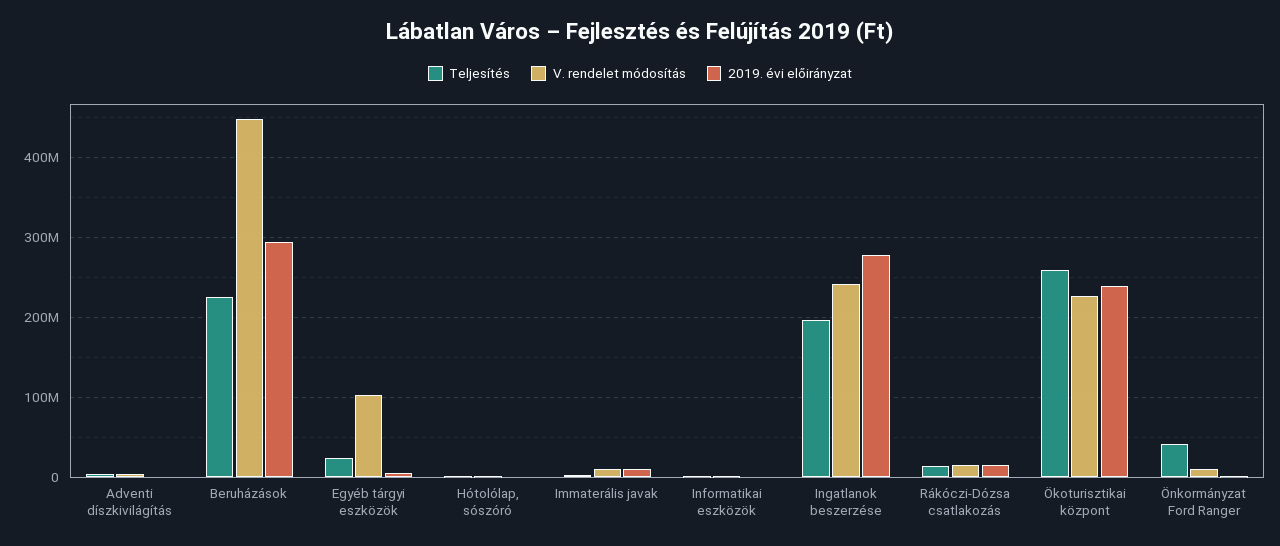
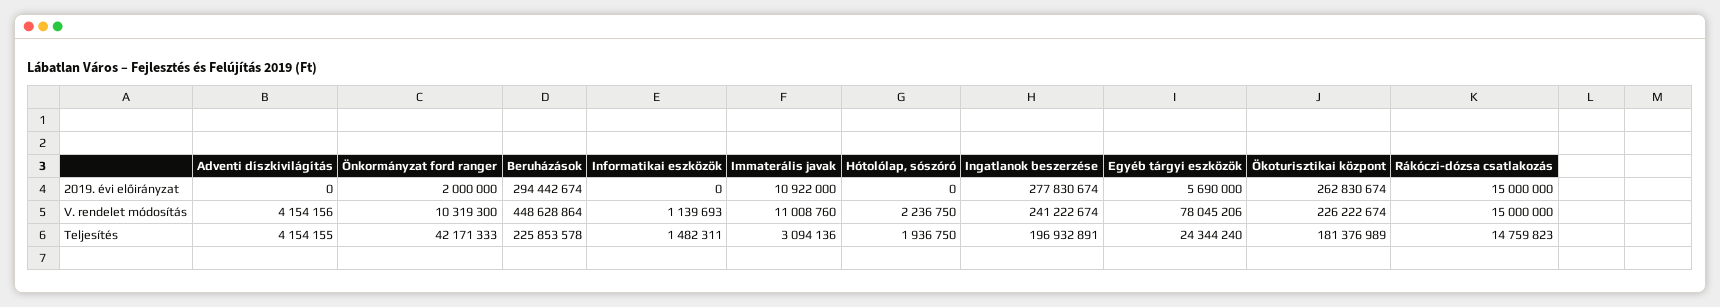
  {
    "Teljesítés": {
      "Adventi díszkivilágítás": 4154155,
      "Beruházások": 225853578,
      "Egyéb tárgyi eszközök": 24344240,
      "Hótolólap, sószóró": 1936750,
      "Immaterális javak": 3094136,
      "Informatikai eszközök": 1482311,
      "Ingatlanok beszerzése": 196932891,
      "Rákóczi-Dózsa csatlakozás": 14759823,
-     "Ökoturisztikai központ": 260000000,
+     "Ökoturisztikai központ": 181376989,
      "Önkormányzat Ford Ranger": 42171333
    },
    "V. rendelet módosítás": {
      "Adventi díszkivilágítás": 4154156,
      "Beruházások": 448628864,
-     "Egyéb tárgyi eszközök": 100000000,
+     "Egyéb tárgyi eszközök": 78045206,
      "Hótolólap, sószóró": 2236750,
      "Immaterális javak": 11008760,
      "Informatikai eszközök": 1139693,
      "Ingatlanok beszerzése": 241222674,
      "Rákóczi-Dózsa csatlakozás": 15000000,
      "Ökoturisztikai központ": 226222674,
      "Önkormányzat Ford Ranger": 10319300
    },
    "2019. évi előirányzat": {
      "Adventi díszkivilágítás": 0,
      "Beruházások": 294442674,
      "Egyéb tárgyi eszközök": 5690000,
      "Hótolólap, sószóró": 0,
      "Immaterális javak": 10922000,
      "Informatikai eszközök": 0,
      "Ingatlanok beszerzése": 277830674,
      "Rákóczi-Dózsa csatlakozás": 15000000,
-     "Ökoturisztikai központ": 240000000,
+     "Ökoturisztikai központ": 262830674,
      "Önkormányzat Ford Ranger": 2000000
    }
  }

